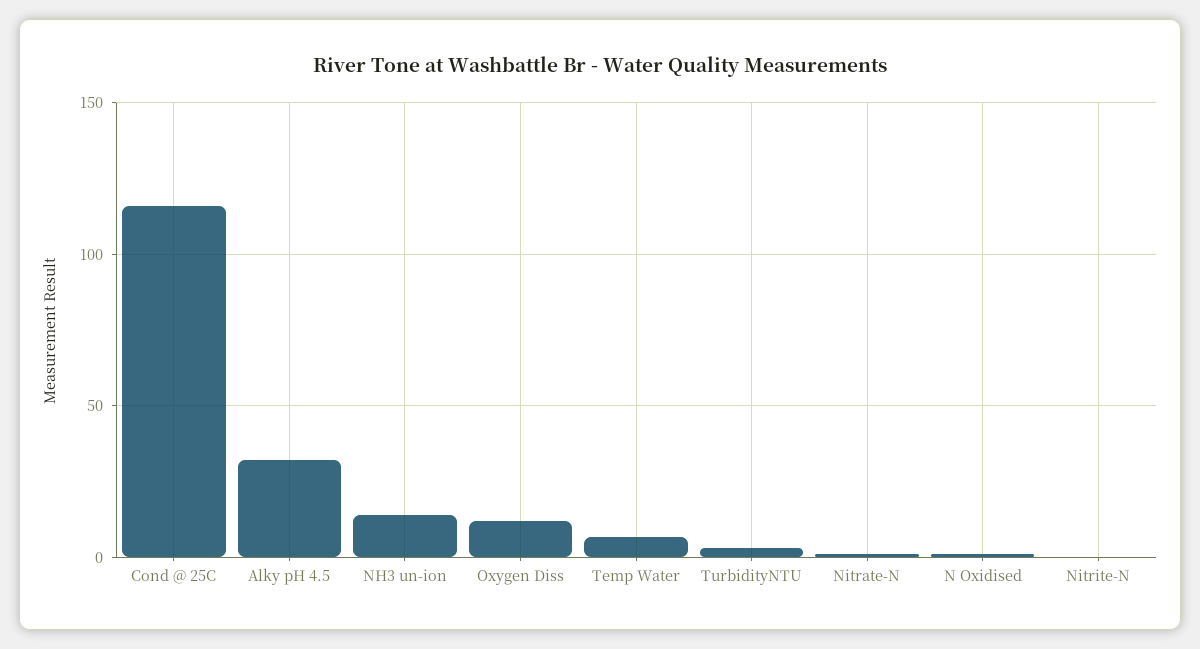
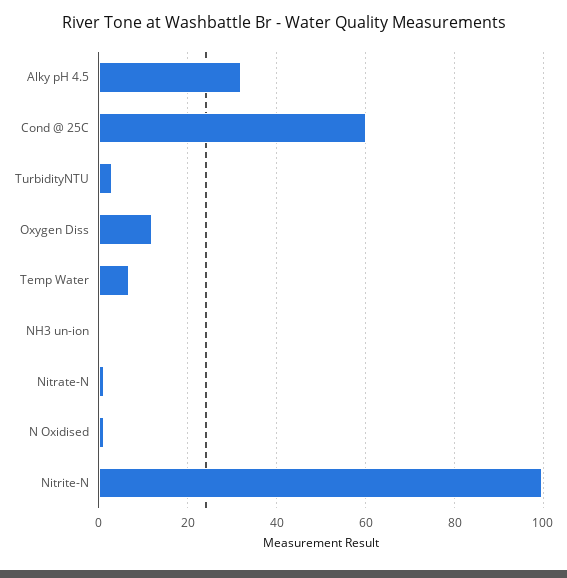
  {
-   "Cond @ 25C": 115,
+   "Cond @ 25C": 60,
    "Alky pH 4.5": 32,
-   "NH3 un-ion": 15,
+   "NH3 un-ion": 0,
    "Oxygen Diss": 12,
    "Temp Water": 6,
    "TurbidityNTU": 4,
    "Nitrate-N": 2,
    "N Oxidised": 2,
-   "Nitrite-N": 0
+   "Nitrite-N": 100
  }

